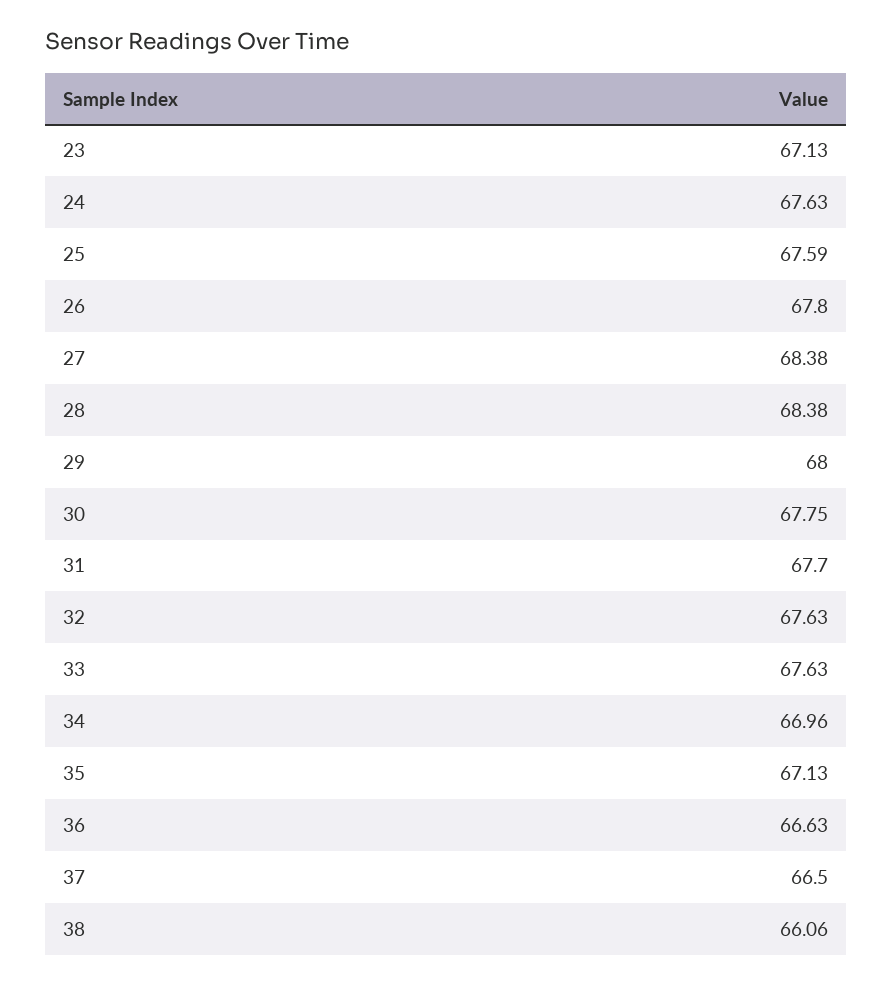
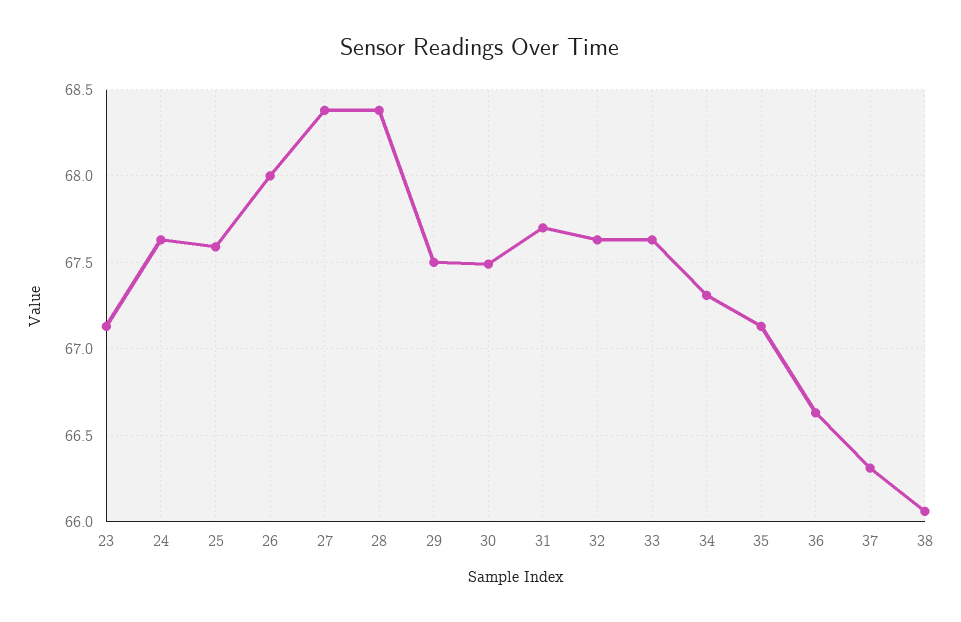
  {
    "23": 67.13,
    "24": 67.63,
    "25": 67.59,
-   "26": 67.8,
+   "26": 68,
    "27": 68.38,
    "28": 68.38,
-   "29": 68,
+   "29": 67.5,
-   "30": 67.75,
+   "30": 67.5,
    "31": 67.7,
    "32": 67.63,
    "33": 67.63,
-   "34": 66.96,
+   "34": 67.3,
    "35": 67.13,
    "36": 66.63,
-   "37": 66.5,
+   "37": 66.3,
    "38": 66.06
  }

